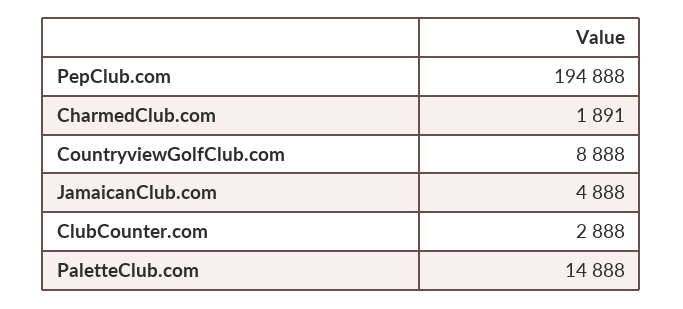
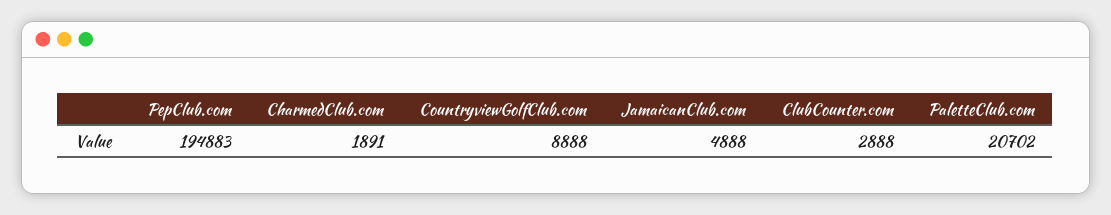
  {
-   "PepClub.com": 194888,
+   "PepClub.com": 194883,
    "CharmedClub.com": 1891,
    "CountryviewGolfClub.com": 8888,
    "JamaicanClub.com": 4888,
    "ClubCounter.com": 2888,
-   "PaletteClub.com": 14888
+   "PaletteClub.com": 20702
  }

